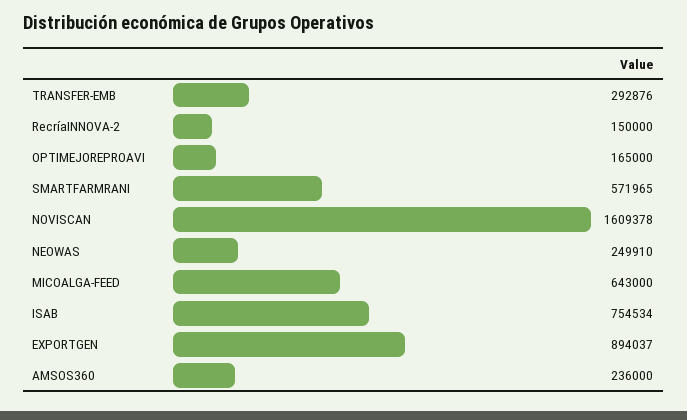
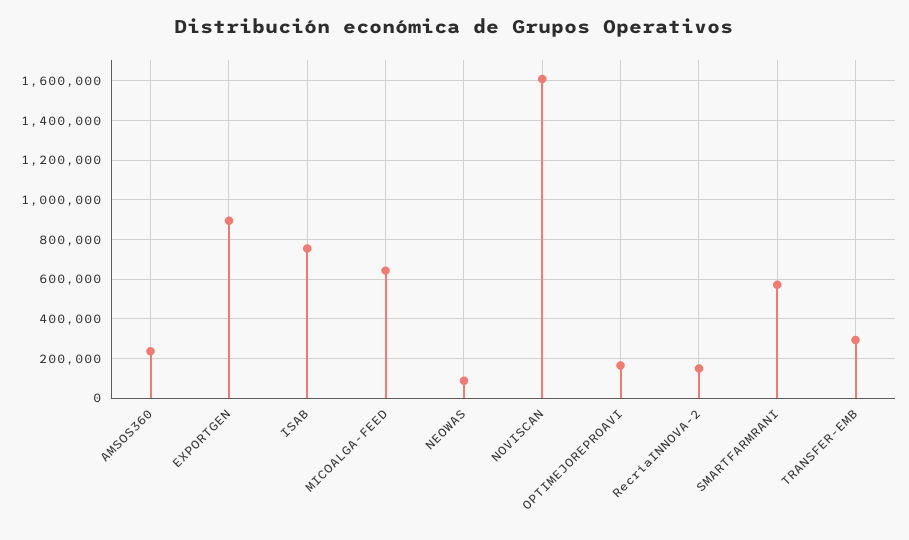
  {
    "TRANSFER-EMB": 292876,
    "RecríaINNOVA-2": 150000,
    "OPTIMEJOREPROAVI": 165000,
    "SMARTFARMRANI": 571965,
    "NOVISCAN": 1609378,
-   "NEOWAS": 249910,
+   "NEOWAS": 100000,
    "MICOALGA-FEED": 643000,
    "ISAB": 754534,
    "EXPORTGEN": 894037,
    "AMSOS360": 236000
  }

